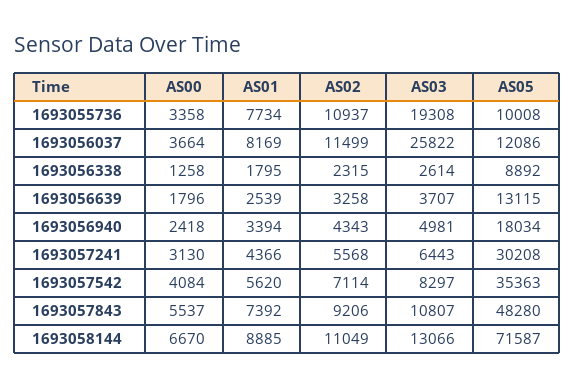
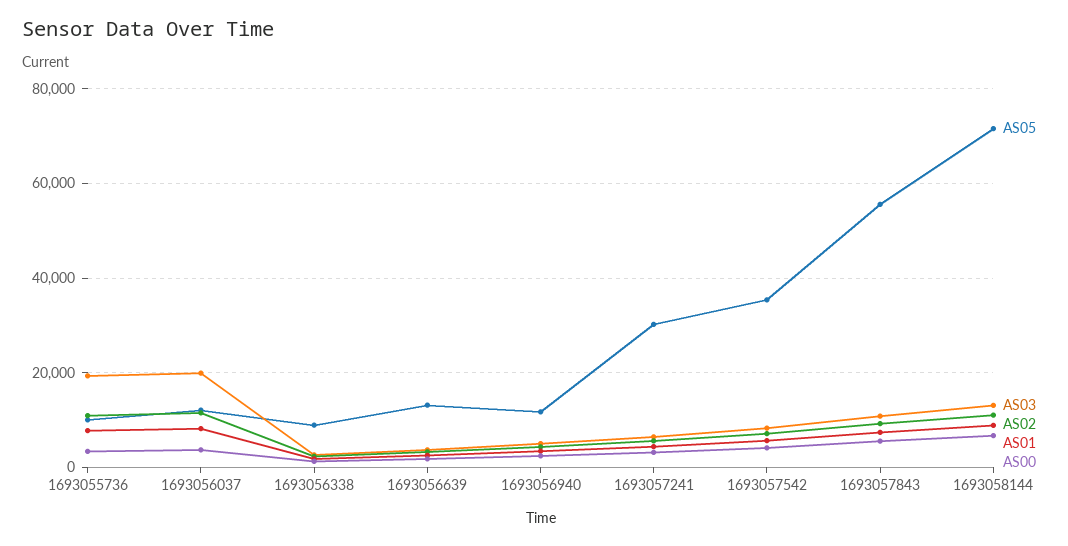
  {
    "AS00": {
      "1693055736": 3358,
      "1693056037": 3664,
      "1693056338": 1258,
      "1693056639": 1796,
      "1693056940": 2418,
      "1693057241": 3130,
      "1693057542": 4084,
      "1693057843": 5537,
      "1693058144": 6670
    },
    "AS01": {
      "1693055736": 7734,
      "1693056037": 8169,
      "1693056338": 1795,
      "1693056639": 2539,
      "1693056940": 3394,
      "1693057241": 4366,
      "1693057542": 5620,
      "1693057843": 7392,
      "1693058144": 8885
    },
    "AS02": {
      "1693055736": 10937,
      "1693056037": 11499,
      "1693056338": 2315,
      "1693056639": 3258,
      "1693056940": 4343,
      "1693057241": 5568,
      "1693057542": 7114,
      "1693057843": 9206,
      "1693058144": 11049
    },
    "AS03": {
      "1693055736": 19308,
-     "1693056037": 25822,
+     "1693056037": 20000,
      "1693056338": 2614,
      "1693056639": 3707,
      "1693056940": 4981,
      "1693057241": 6443,
      "1693057542": 8297,
      "1693057843": 10807,
      "1693058144": 13066
    },
    "AS05": {
      "1693055736": 10008,
      "1693056037": 12086,
      "1693056338": 8892,
      "1693056639": 13115,
-     "1693056940": 18034,
+     "1693056940": 12000,
      "1693057241": 30208,
      "1693057542": 35363,
-     "1693057843": 48280,
+     "1693057843": 56000,
      "1693058144": 71587
    }
  }

